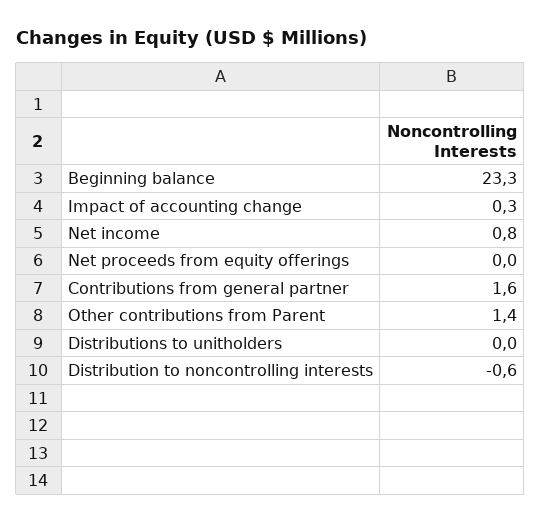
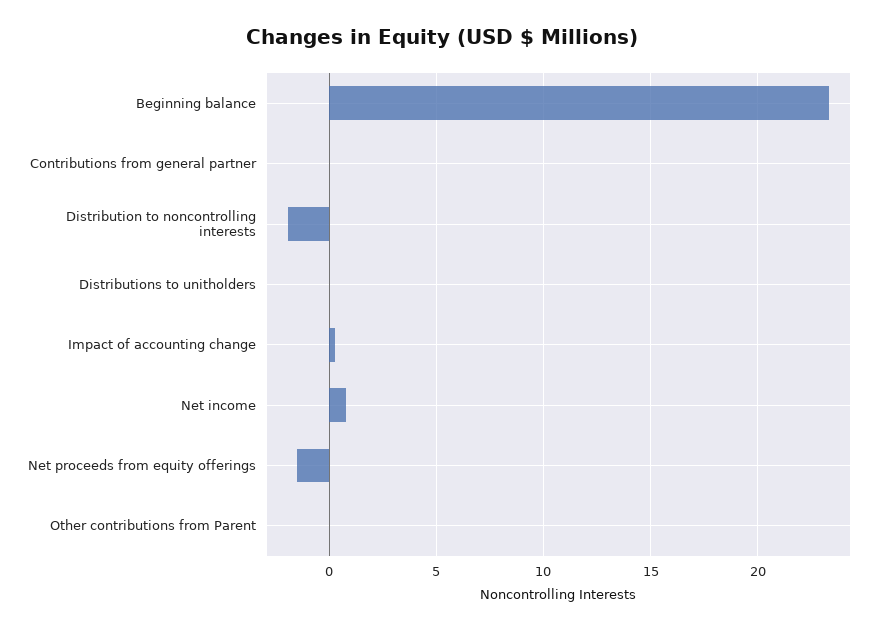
  {
    "Beginning balance": 23.3,
    "Impact of accounting change": 0.3,
    "Net income": 0.8,
-   "Net proceeds from equity offerings": 0,
+   "Net proceeds from equity offerings": -1.5,
-   "Contributions from general partner": 1.6,
+   "Contributions from general partner": 0,
-   "Other contributions from Parent": 1.4,
+   "Other contributions from Parent": 0,
    "Distributions to unitholders": 0,
-   "Distribution to noncontrolling interests": -0.6
+   "Distribution to noncontrolling interests": -2
  }

